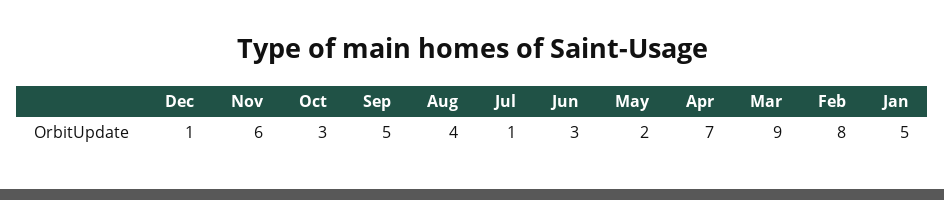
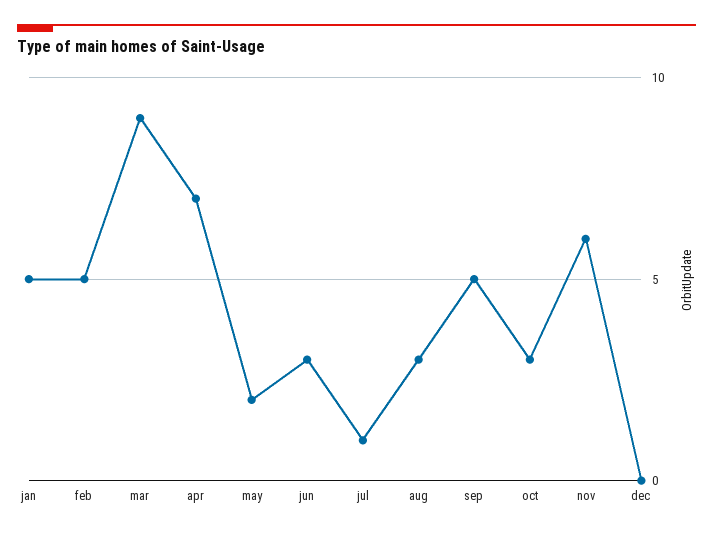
  {
-   "Dec": 1,
+   "Dec": 0,
    "Nov": 6,
    "Oct": 3,
    "Sep": 5,
-   "Aug": 4,
+   "Aug": 3,
    "Jul": 1,
    "Jun": 3,
    "May": 2,
    "Apr": 7,
    "Mar": 9,
-   "Feb": 8,
+   "Feb": 5,
    "Jan": 5
  }

